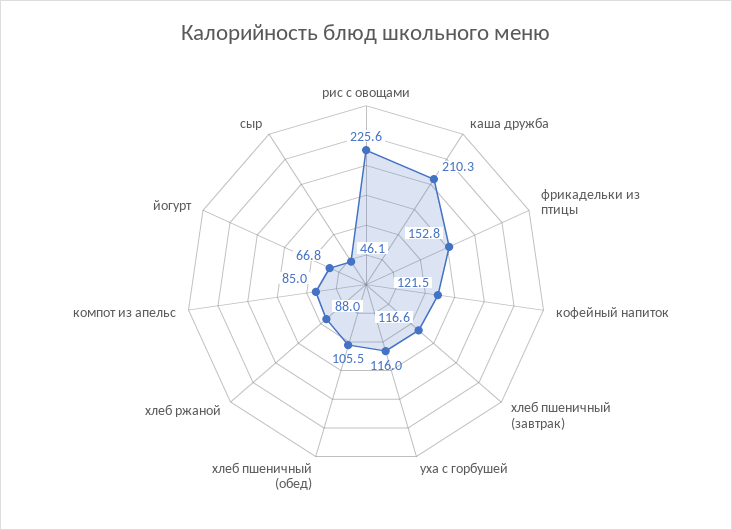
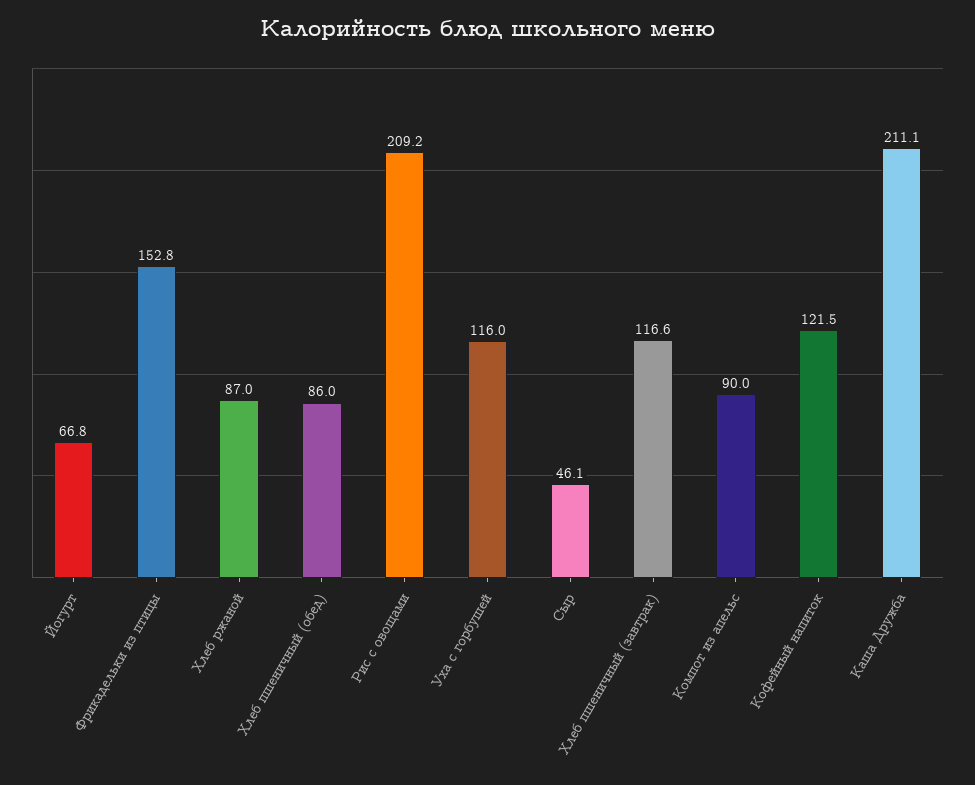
  {
-   "рис с овощами": 225.6,
+   "рис с овощами": 209.2,
-   "каша дружба": 210.3,
+   "каша дружба": 211.1,
    "фрикадельки из птицы": 152.8,
    "кофейный напиток": 121.5,
    "хлеб пшеничный (завтрак)": 116.6,
    "уха с горбушей": 116,
-   "хлеб пшеничный (обед)": 105.5,
+   "хлеб пшеничный (обед)": 86,
-   "хлеб ржаной": 88,
+   "хлеб ржаной": 87,
-   "компот из апельс": 85,
+   "компот из апельс": 90,
    "йогурт": 66.8,
    "сыр": 46.1
  }

